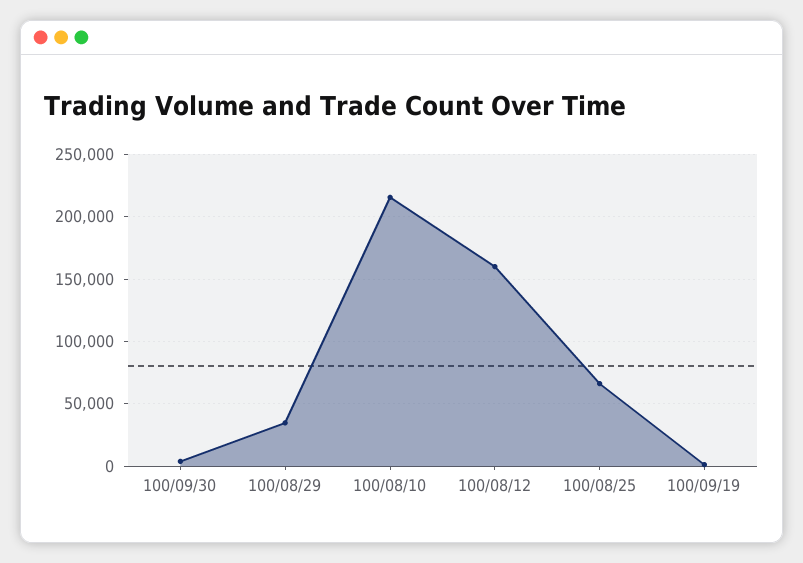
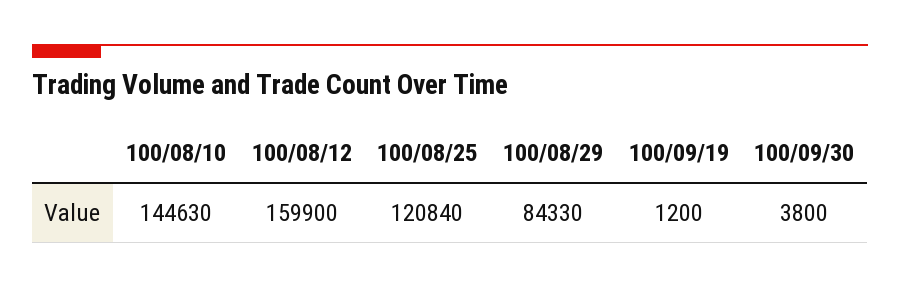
  {
    "100/09/30": 3800,
-   "100/08/29": 35000,
+   "100/08/29": 84330,
-   "100/08/10": 215000,
+   "100/08/10": 144630,
    "100/08/12": 159900,
-   "100/08/25": 65000,
+   "100/08/25": 120840,
    "100/09/19": 1200
  }

